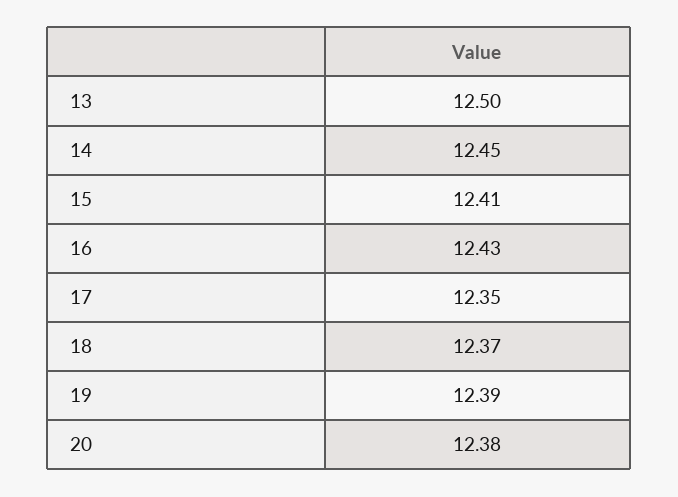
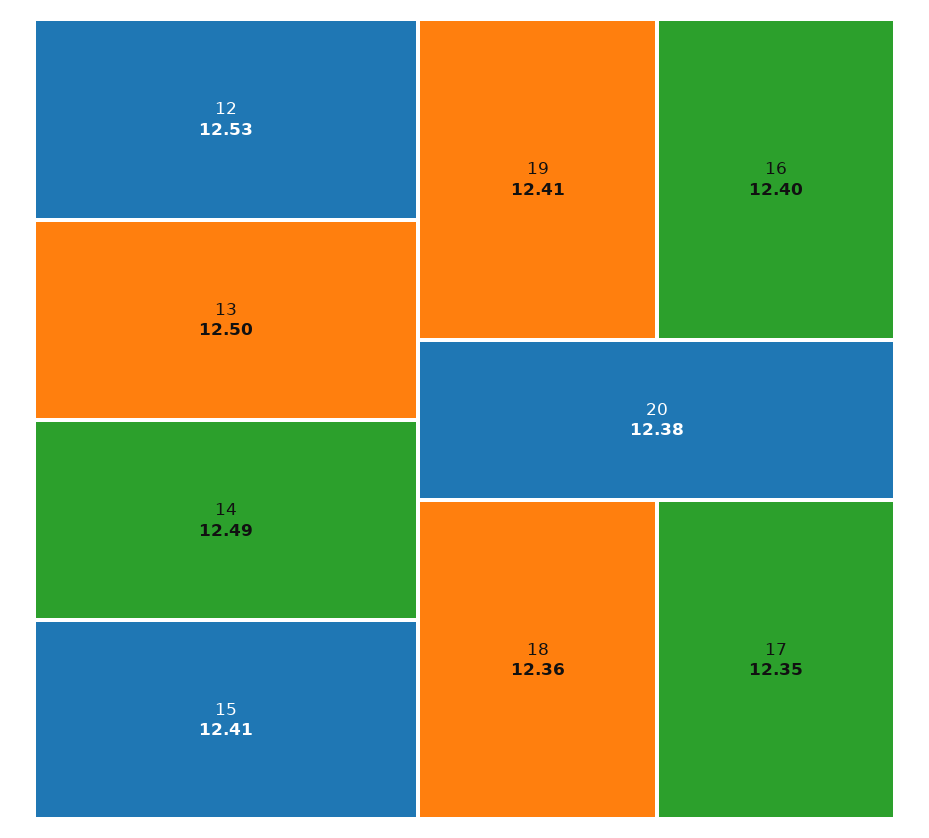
  {
    "13": 12.5,
-   "14": 12.45,
+   "14": 12.49,
    "15": 12.41,
-   "16": 12.43,
+   "16": 12.4,
    "17": 12.35,
-   "18": 12.37,
+   "18": 12.36,
-   "19": 12.39,
+   "19": 12.41,
-   "20": 12.38
+   "20": 12.38,
+   "12": 12.53
  }

